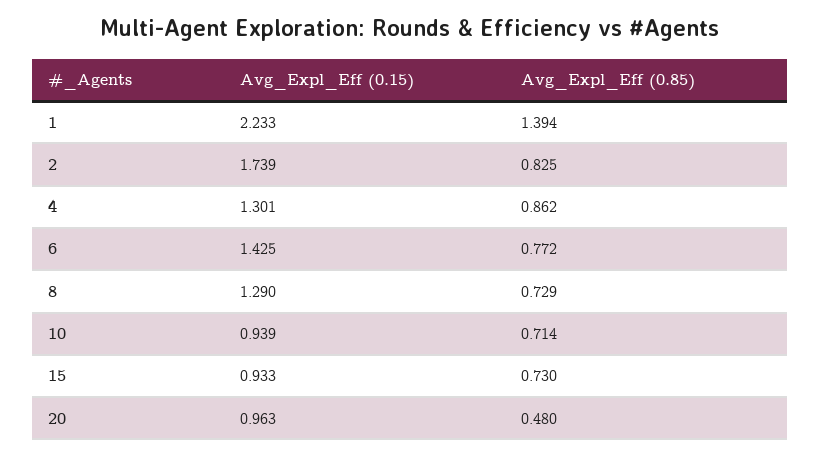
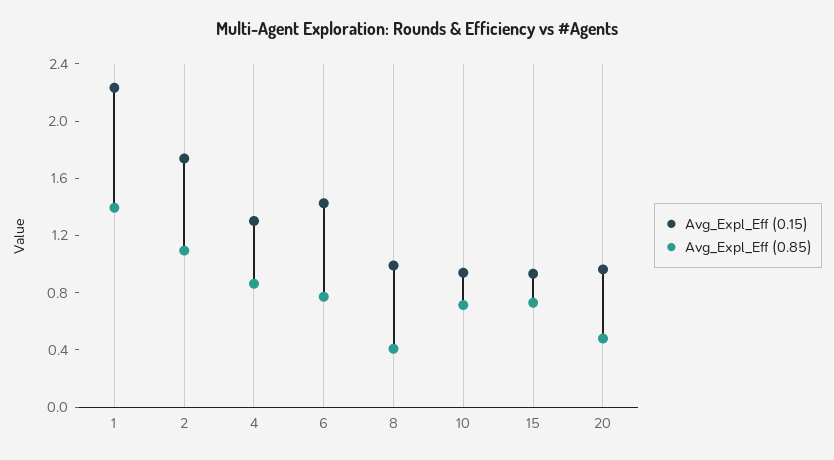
  {
    "Avg_Expl_Eff (0.15)": {
      "1": 2.233,
      "2": 1.739,
      "4": 1.301,
      "6": 1.425,
-     "8": 1.29,
+     "8": 1,
      "10": 0.939,
      "15": 0.933,
      "20": 0.963
    },
    "Avg_Expl_Eff (0.85)": {
      "1": 1.394,
-     "2": 0.825,
+     "2": 1.1,
      "4": 0.862,
      "6": 0.772,
-     "8": 0.729,
+     "8": 0.4,
      "10": 0.714,
      "15": 0.73,
      "20": 0.48
    }
  }

